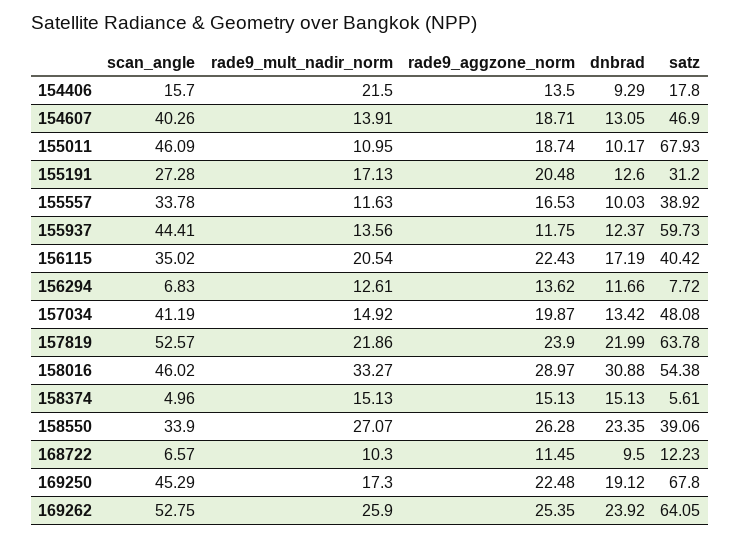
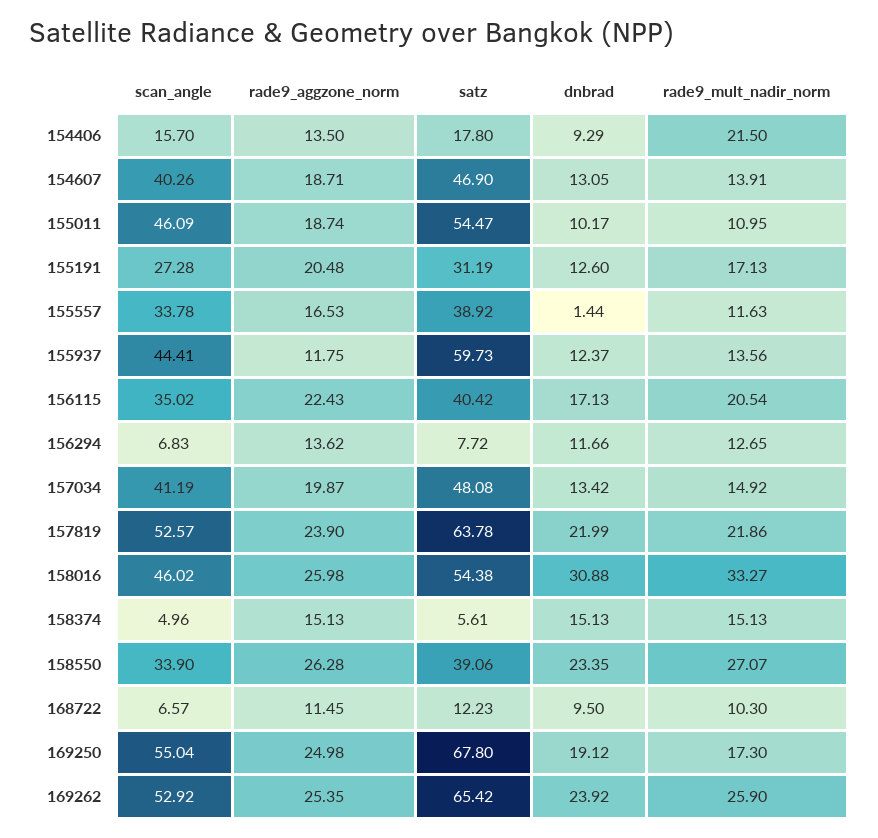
  {
    "scan_angle": {
      "154406": 15.7,
      "154607": 40.26,
      "155011": 46.09,
      "155191": 27.28,
      "155557": 33.78,
      "155937": 44.41,
      "156115": 35.02,
      "156294": 6.83,
      "157034": 41.19,
      "157819": 52.57,
      "158016": 46.02,
      "158374": 4.96,
      "158550": 33.9,
      "168722": 6.57,
-     "169250": 45.29,
+     "169250": 55.04,
-     "169262": 52.75
+     "169262": 52.92
    },
    "rade9_mult_nadir_norm": {
      "154406": 21.5,
      "154607": 13.91,
      "155011": 10.95,
      "155191": 17.13,
      "155557": 11.63,
      "155937": 13.56,
      "156115": 20.54,
-     "156294": 12.61,
+     "156294": 12.65,
      "157034": 14.92,
      "157819": 21.86,
      "158016": 33.27,
      "158374": 15.13,
      "158550": 27.07,
      "168722": 10.3,
      "169250": 17.3,
      "169262": 25.9
    },
    "rade9_aggzone_norm": {
      "154406": 13.5,
      "154607": 18.71,
      "155011": 18.74,
      "155191": 20.48,
      "155557": 16.53,
      "155937": 11.75,
      "156115": 22.43,
      "156294": 13.62,
      "157034": 19.87,
      "157819": 23.9,
-     "158016": 28.97,
+     "158016": 25.98,
      "158374": 15.13,
      "158550": 26.28,
      "168722": 11.45,
-     "169250": 22.48,
+     "169250": 24.98,
      "169262": 25.35
    },
    "dnbrad": {
      "154406": 9.29,
      "154607": 13.05,
      "155011": 10.17,
      "155191": 12.6,
-     "155557": 10.03,
+     "155557": 1.44,
      "155937": 12.37,
-     "156115": 17.19,
+     "156115": 17.13,
      "156294": 11.66,
      "157034": 13.42,
      "157819": 21.99,
      "158016": 30.88,
      "158374": 15.13,
      "158550": 23.35,
      "168722": 9.5,
      "169250": 19.12,
      "169262": 23.92
    },
    "satz": {
      "154406": 17.8,
      "154607": 46.9,
-     "155011": 67.93,
+     "155011": 54.47,
-     "155191": 31.2,
+     "155191": 31.19,
      "155557": 38.92,
      "155937": 59.73,
      "156115": 40.42,
      "156294": 7.72,
      "157034": 48.08,
      "157819": 63.78,
      "158016": 54.38,
      "158374": 5.61,
      "158550": 39.06,
      "168722": 12.23,
      "169250": 67.8,
-     "169262": 64.05
+     "169262": 65.42
    }
  }

